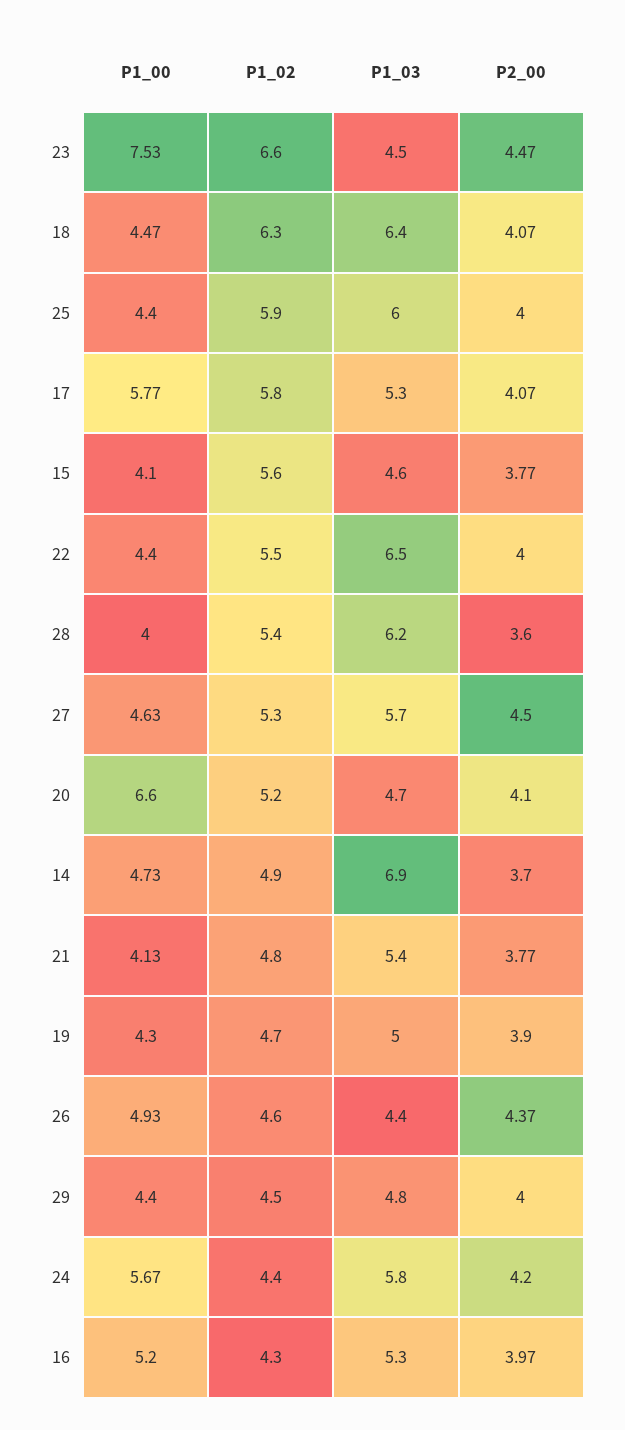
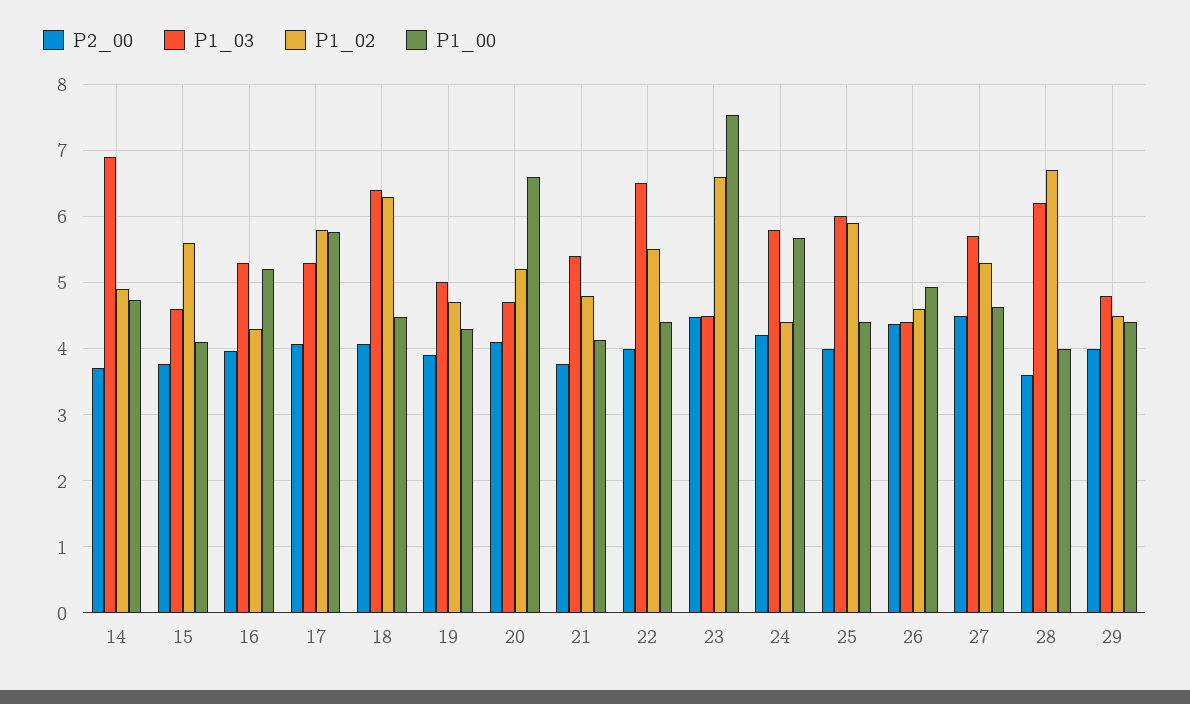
  {
    "P1_00": {
      "23": 7.53,
      "18": 4.47,
      "25": 4.4,
      "17": 5.77,
      "15": 4.1,
      "22": 4.4,
      "28": 4,
      "27": 4.63,
      "20": 6.6,
      "14": 4.73,
      "21": 4.13,
      "19": 4.3,
      "26": 4.93,
      "29": 4.4,
      "24": 5.67,
      "16": 5.2
    },
    "P1_02": {
      "23": 6.6,
      "18": 6.3,
      "25": 5.9,
      "17": 5.8,
      "15": 5.6,
      "22": 5.5,
-     "28": 5.4,
+     "28": 6.7,
      "27": 5.3,
      "20": 5.2,
      "14": 4.9,
      "21": 4.8,
      "19": 4.7,
      "26": 4.6,
      "29": 4.5,
      "24": 4.4,
      "16": 4.3
    },
    "P1_03": {
      "23": 4.5,
      "18": 6.4,
      "25": 6,
      "17": 5.3,
      "15": 4.6,
      "22": 6.5,
      "28": 6.2,
      "27": 5.7,
      "20": 4.7,
      "14": 6.9,
      "21": 5.4,
      "19": 5,
      "26": 4.4,
      "29": 4.8,
      "24": 5.8,
      "16": 5.3
    },
    "P2_00": {
      "23": 4.47,
      "18": 4.07,
      "25": 4,
      "17": 4.07,
      "15": 3.77,
      "22": 4,
      "28": 3.6,
      "27": 4.5,
      "20": 4.1,
      "14": 3.7,
      "21": 3.77,
      "19": 3.9,
      "26": 4.37,
      "29": 4,
      "24": 4.2,
      "16": 3.97
    }
  }

